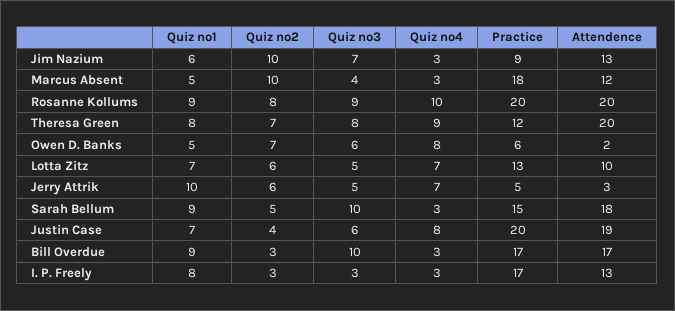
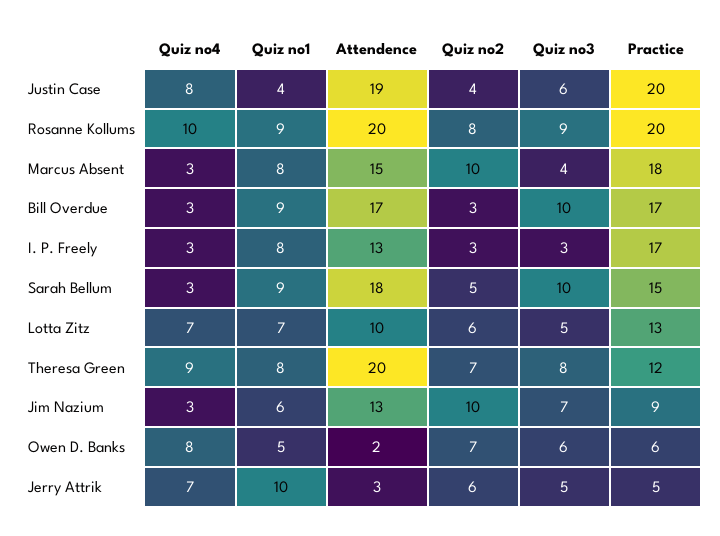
  {
    "Quiz no1": {
      "Jim Nazium": 6,
-     "Marcus Absent": 5,
+     "Marcus Absent": 8,
      "Rosanne Kollums": 9,
      "Theresa Green": 8,
      "Owen D. Banks": 5,
      "Lotta Zitz": 7,
      "Jerry Attrik": 10,
      "Sarah Bellum": 9,
-     "Justin Case": 7,
+     "Justin Case": 4,
      "Bill Overdue": 9,
      "I. P. Freely": 8
    },
    "Quiz no2": {
      "Jim Nazium": 10,
      "Marcus Absent": 10,
      "Rosanne Kollums": 8,
      "Theresa Green": 7,
      "Owen D. Banks": 7,
      "Lotta Zitz": 6,
      "Jerry Attrik": 6,
      "Sarah Bellum": 5,
      "Justin Case": 4,
      "Bill Overdue": 3,
      "I. P. Freely": 3
    },
    "Quiz no3": {
      "Jim Nazium": 7,
      "Marcus Absent": 4,
      "Rosanne Kollums": 9,
      "Theresa Green": 8,
      "Owen D. Banks": 6,
      "Lotta Zitz": 5,
      "Jerry Attrik": 5,
      "Sarah Bellum": 10,
      "Justin Case": 6,
      "Bill Overdue": 10,
      "I. P. Freely": 3
    },
    "Quiz no4": {
      "Jim Nazium": 3,
      "Marcus Absent": 3,
      "Rosanne Kollums": 10,
      "Theresa Green": 9,
      "Owen D. Banks": 8,
      "Lotta Zitz": 7,
      "Jerry Attrik": 7,
      "Sarah Bellum": 3,
      "Justin Case": 8,
      "Bill Overdue": 3,
      "I. P. Freely": 3
    },
    "Practice": {
      "Jim Nazium": 9,
      "Marcus Absent": 18,
      "Rosanne Kollums": 20,
      "Theresa Green": 12,
      "Owen D. Banks": 6,
      "Lotta Zitz": 13,
      "Jerry Attrik": 5,
      "Sarah Bellum": 15,
      "Justin Case": 20,
      "Bill Overdue": 17,
      "I. P. Freely": 17
    },
    "Attendence": {
      "Jim Nazium": 13,
-     "Marcus Absent": 12,
+     "Marcus Absent": 15,
      "Rosanne Kollums": 20,
      "Theresa Green": 20,
      "Owen D. Banks": 2,
      "Lotta Zitz": 10,
      "Jerry Attrik": 3,
      "Sarah Bellum": 18,
      "Justin Case": 19,
      "Bill Overdue": 17,
      "I. P. Freely": 13
    }
  }

